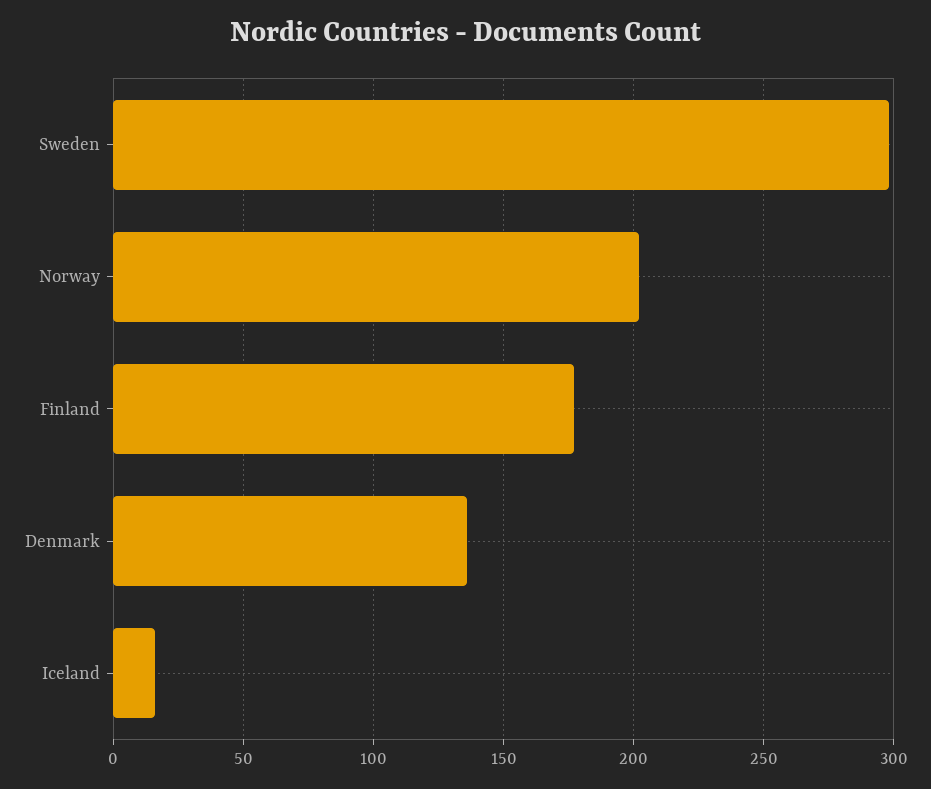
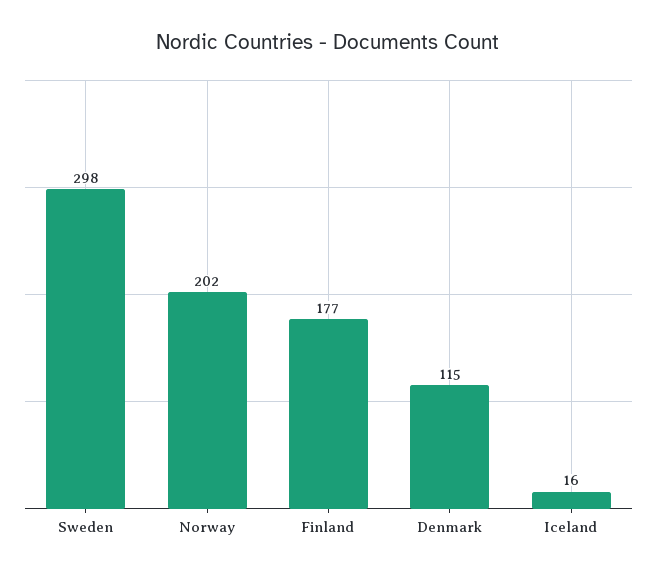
  {
    "Sweden": 298,
    "Norway": 202,
    "Finland": 177,
-   "Denmark": 135,
+   "Denmark": 115,
    "Iceland": 16
  }

